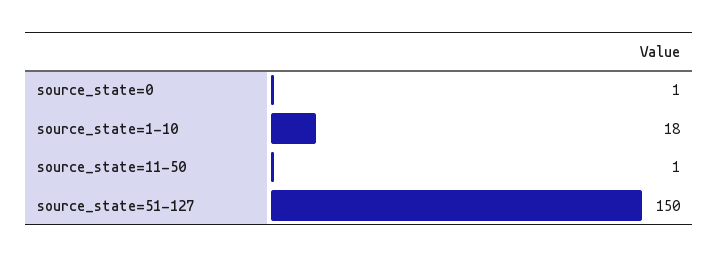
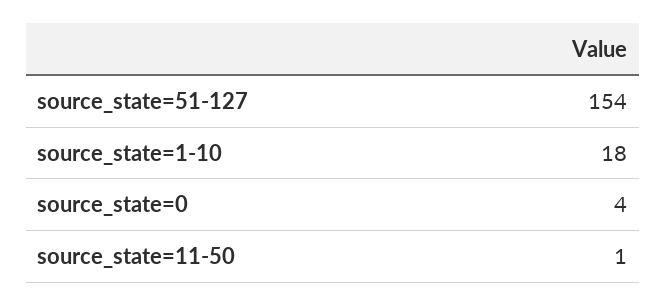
  {
-   "source_state=0": 1,
+   "source_state=0": 4,
    "source_state=1-10": 18,
    "source_state=11-50": 1,
-   "source_state=51-127": 150
+   "source_state=51-127": 154
  }

